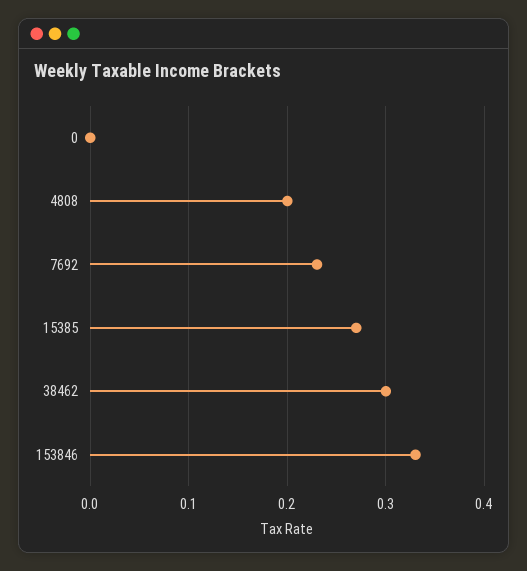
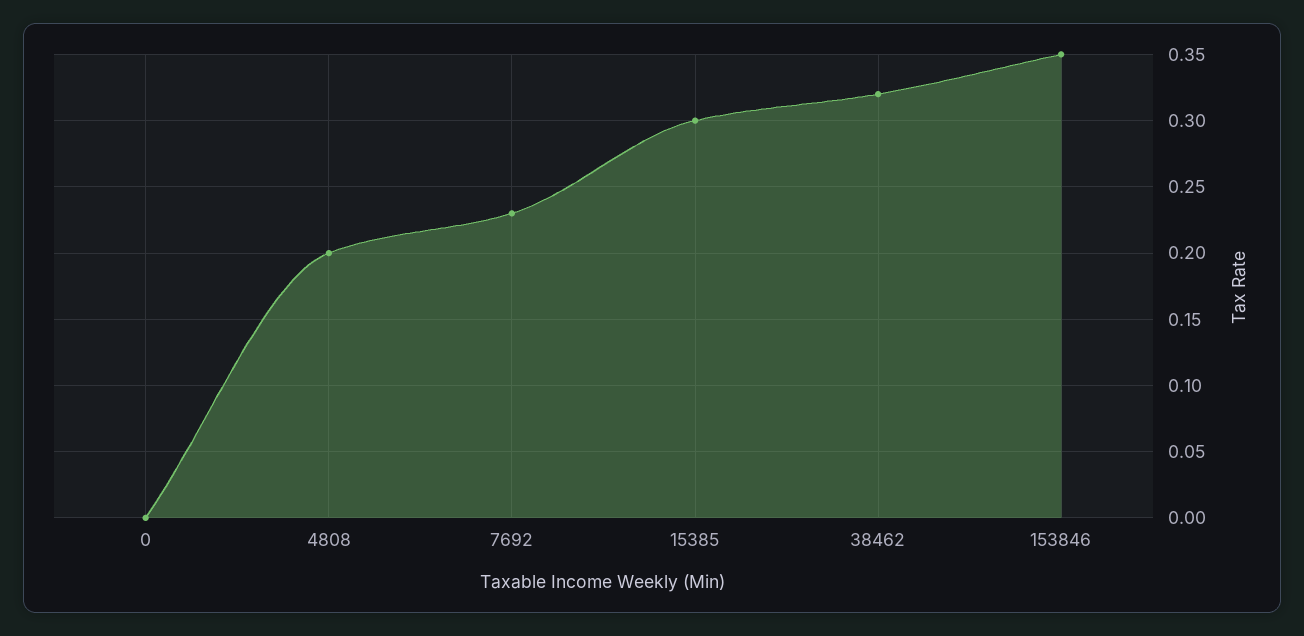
  {
    "0": 0,
    "4808": 0.2,
    "7692": 0.23,
-   "15385": 0.27,
+   "15385": 0.3,
-   "38462": 0.3,
+   "38462": 0.32,
-   "153846": 0.33
+   "153846": 0.35
  }

